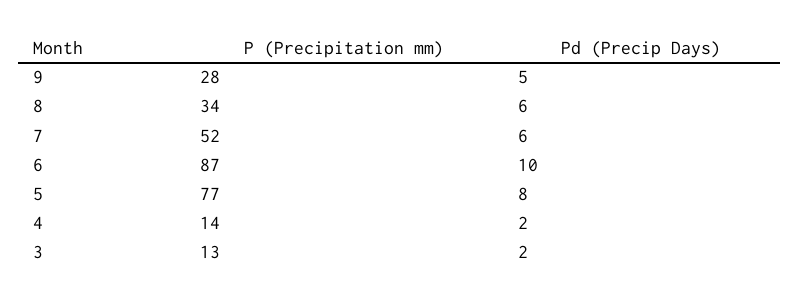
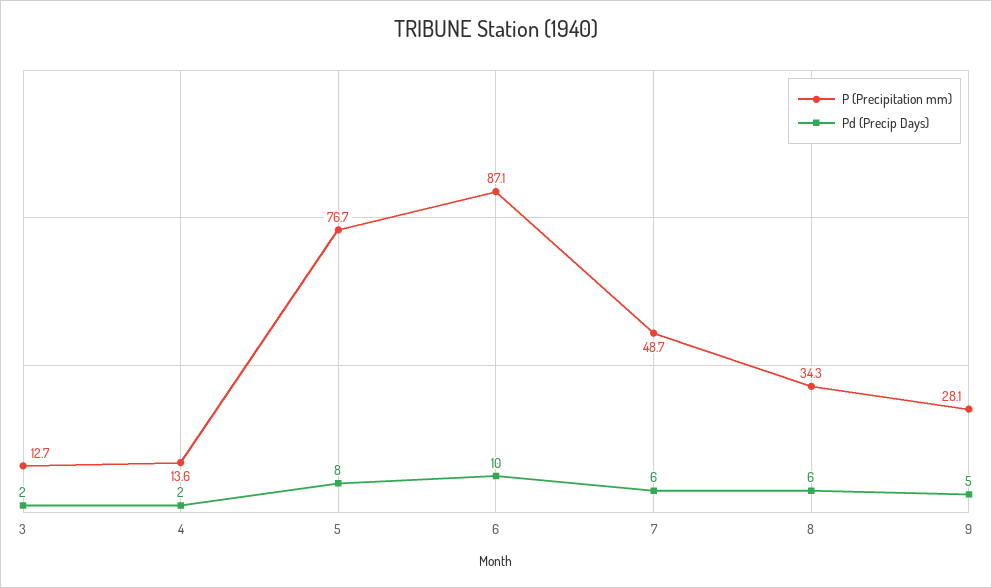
  {
    "P (Precipitation mm)": {
      "9": 28.1,
      "8": 34.3,
-     "7": 52,
+     "7": 48.7,
      "6": 87.1,
      "5": 76.7,
      "4": 13.6,
      "3": 12.7
    },
    "Pd (Precip Days)": {
      "9": 5,
      "8": 6,
      "7": 6,
      "6": 10,
      "5": 8,
      "4": 2,
      "3": 2
    }
  }

